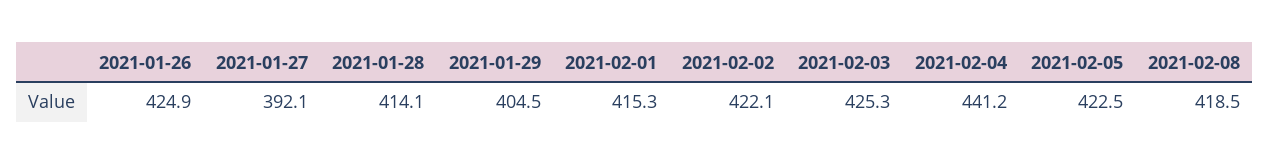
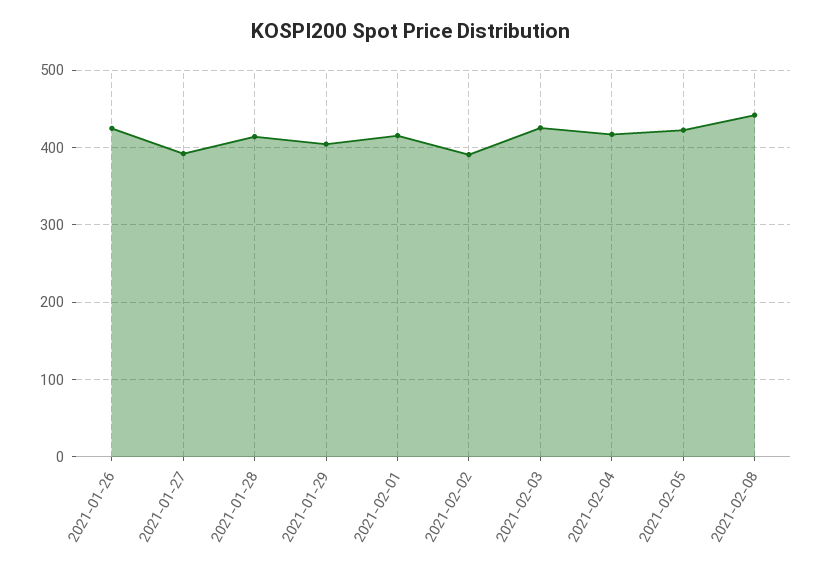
  {
    "2021-01-26": 424.9,
    "2021-01-27": 392.1,
    "2021-01-28": 414.1,
    "2021-01-29": 404.5,
    "2021-02-01": 415.3,
-   "2021-02-02": 422.1,
+   "2021-02-02": 390,
    "2021-02-03": 425.3,
-   "2021-02-04": 441.2,
+   "2021-02-04": 420,
    "2021-02-05": 422.5,
-   "2021-02-08": 418.5
+   "2021-02-08": 440
  }

